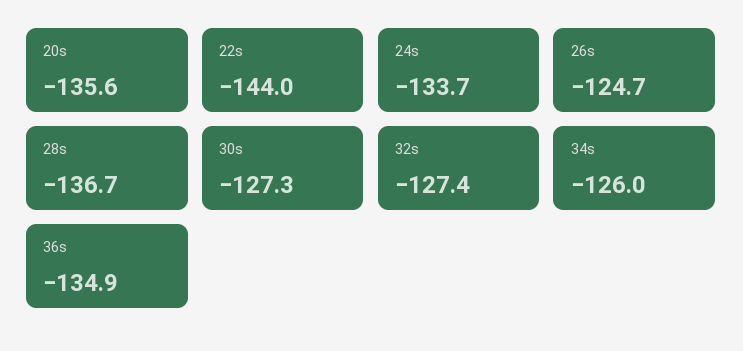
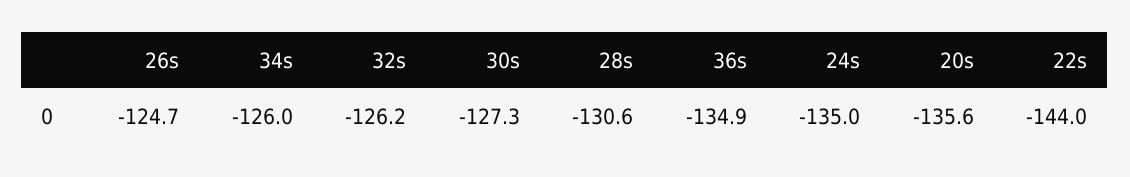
  {
    "20s": -135.6,
    "22s": -144,
-   "24s": -133.7,
+   "24s": -135,
    "26s": -124.7,
-   "28s": -136.7,
+   "28s": -130.6,
    "30s": -127.3,
-   "32s": -127.4,
+   "32s": -126.2,
    "34s": -126,
    "36s": -134.9
  }

